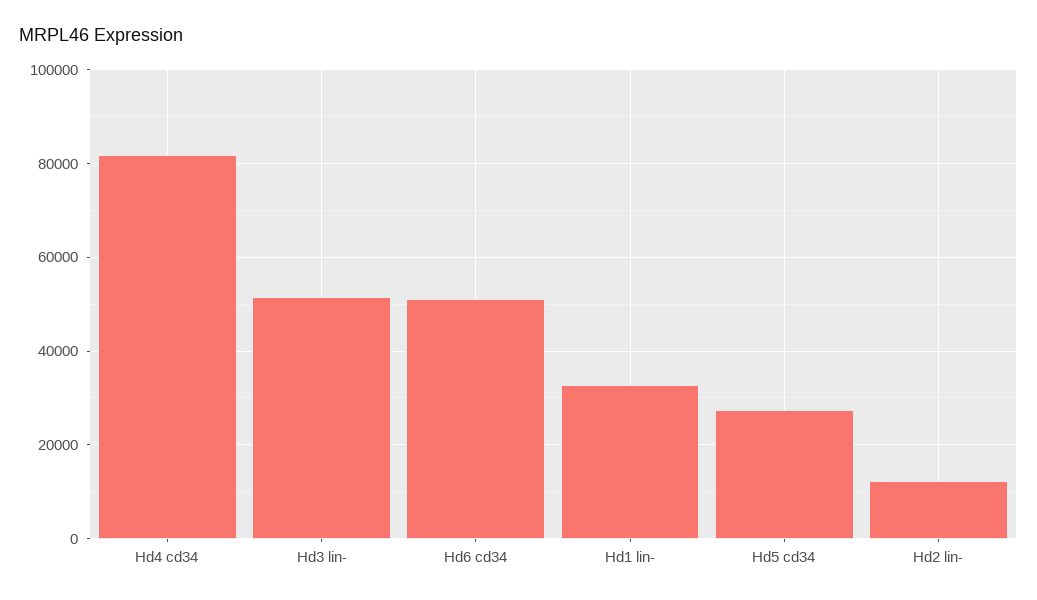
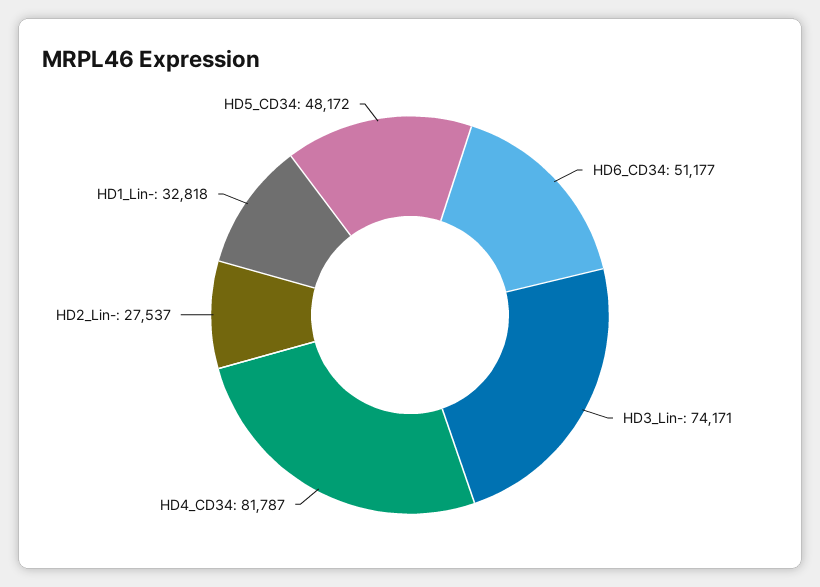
  {
    "Hd4 cd34": 81787,
-   "Hd3 lin-": 52000,
+   "Hd3 lin-": 74171,
    "Hd6 cd34": 51177,
    "Hd1 lin-": 32818,
-   "Hd5 cd34": 28000,
+   "Hd5 cd34": 48172,
-   "Hd2 lin-": 12000
+   "Hd2 lin-": 27537
  }

